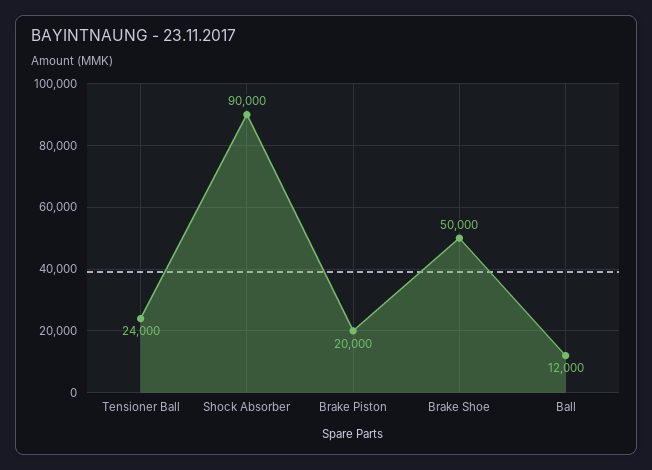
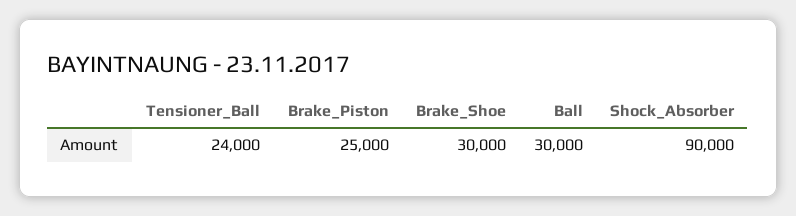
  {
    "Tensioner Ball": 24000,
    "Shock Absorber": 90000,
-   "Brake Piston": 20000,
+   "Brake Piston": 25000,
-   "Brake Shoe": 50000,
+   "Brake Shoe": 30000,
-   "Ball": 12000
+   "Ball": 30000
  }

